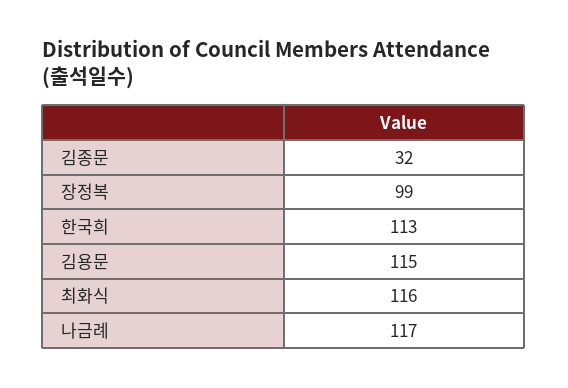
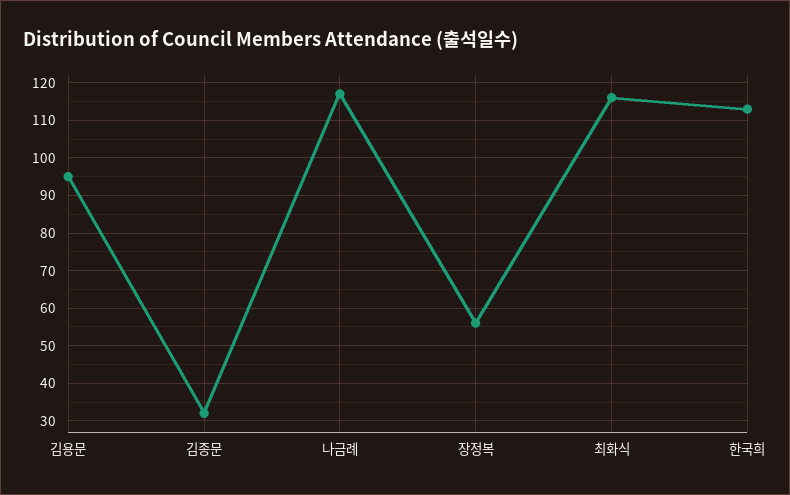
  {
    "김종문": 32,
-   "장정복": 99,
+   "장정복": 55,
    "한국희": 113,
-   "김용문": 115,
+   "김용문": 95,
    "최화식": 116,
    "나금례": 117
  }

